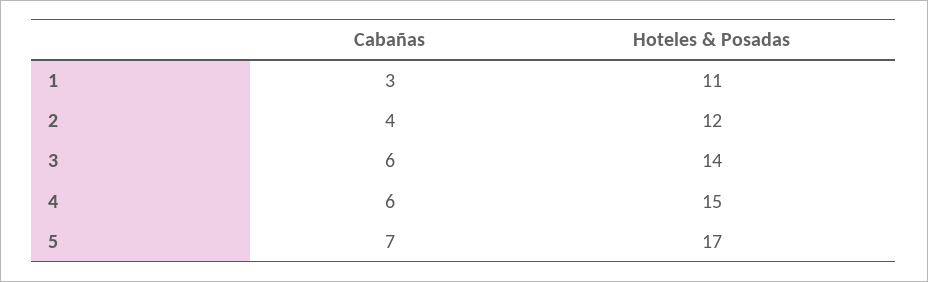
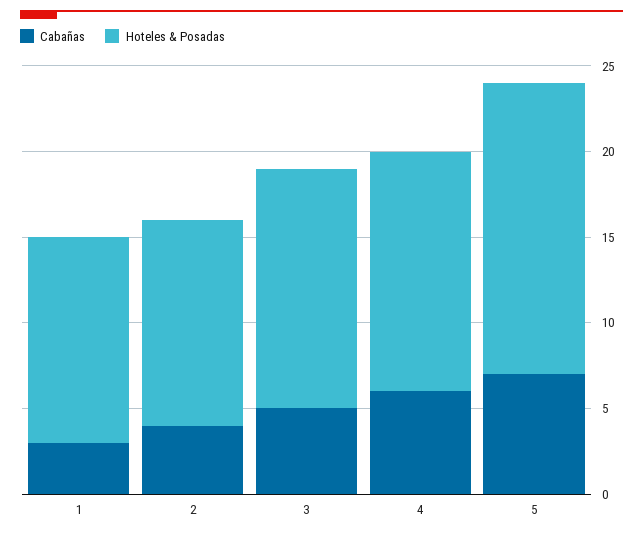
  {
    "Cabañas": {
      "1": 3,
      "2": 4,
-     "3": 6,
+     "3": 5,
      "4": 6,
      "5": 7
    },
    "Hoteles & Posadas": {
-     "1": 11,
+     "1": 12,
      "2": 12,
      "3": 14,
-     "4": 15,
+     "4": 14,
      "5": 17
    }
  }

